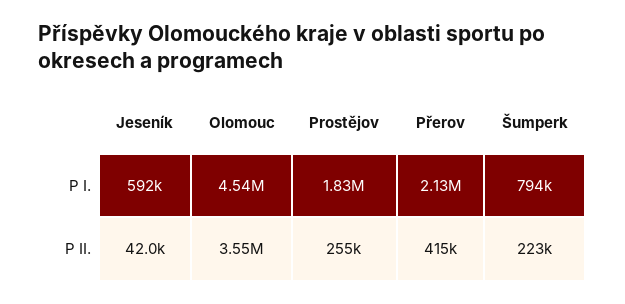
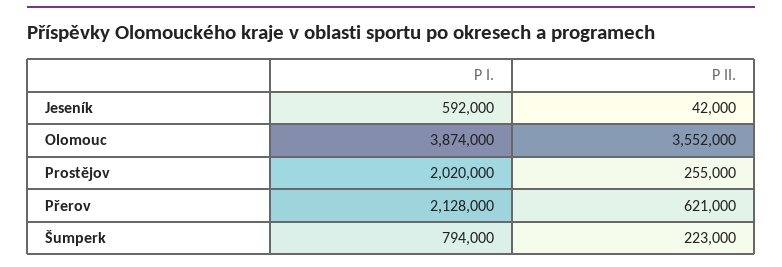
  {
    "Jeseník": {
      "P I.": 592000,
      "P II.": 42000
    },
    "Olomouc": {
-     "P I.": 4540000,
+     "P I.": 3874000,
      "P II.": 3552000
    },
    "Prostějov": {
-     "P I.": 1830000,
+     "P I.": 2020000,
      "P II.": 255000
    },
    "Přerov": {
      "P I.": 2128000,
-     "P II.": 415000
+     "P II.": 621000
    },
    "Šumperk": {
      "P I.": 794000,
      "P II.": 223000
    }
  }

